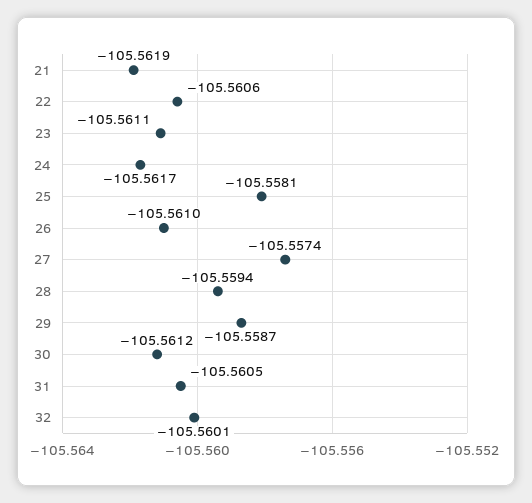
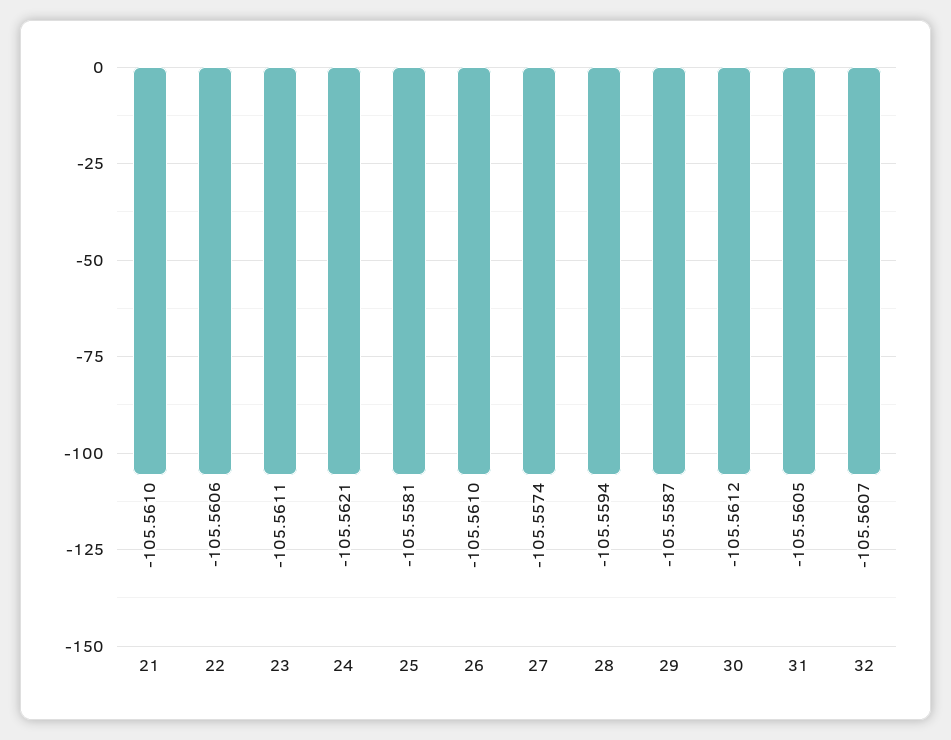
  {
-   "21": -105.5619,
+   "21": -105.561,
    "22": -105.5606,
    "23": -105.5611,
-   "24": -105.5617,
+   "24": -105.5621,
    "25": -105.5581,
    "26": -105.561,
    "27": -105.5574,
    "28": -105.5594,
    "29": -105.5587,
    "30": -105.5612,
    "31": -105.5605,
-   "32": -105.5601
+   "32": -105.5607
  }

